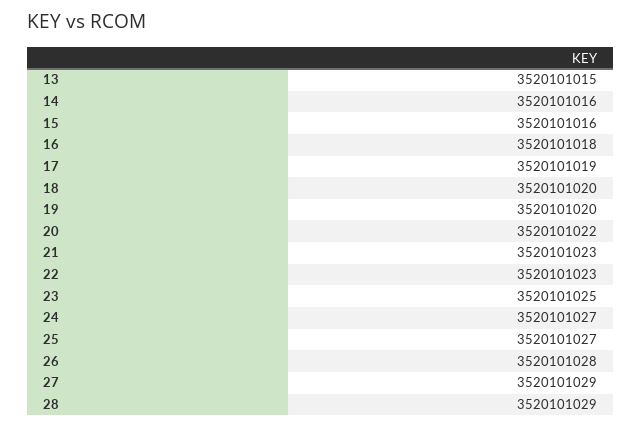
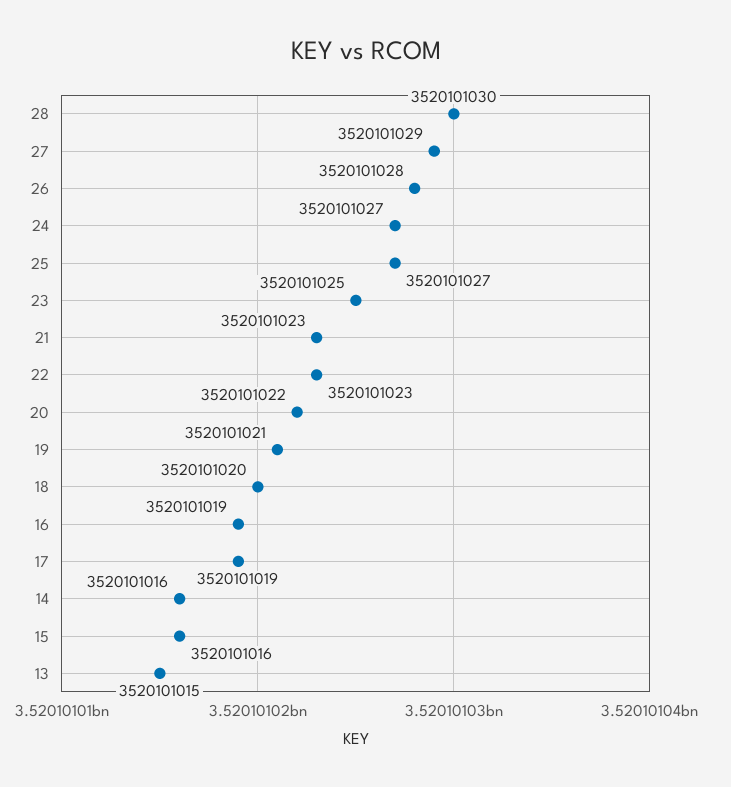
  {
    "13": 3520101015,
    "14": 3520101016,
    "15": 3520101016,
-   "16": 3520101018,
+   "16": 3520101019,
    "17": 3520101019,
    "18": 3520101020,
-   "19": 3520101020,
+   "19": 3520101021,
    "20": 3520101022,
    "21": 3520101023,
    "22": 3520101023,
    "23": 3520101025,
    "24": 3520101027,
    "25": 3520101027,
    "26": 3520101028,
    "27": 3520101029,
-   "28": 3520101029
+   "28": 3520101030
  }

